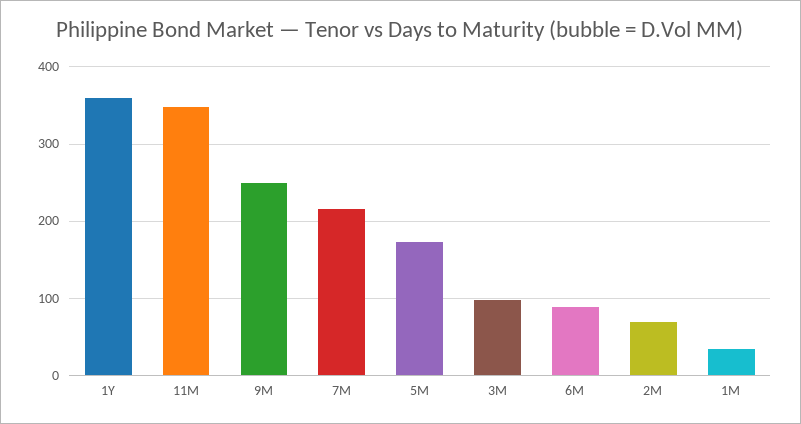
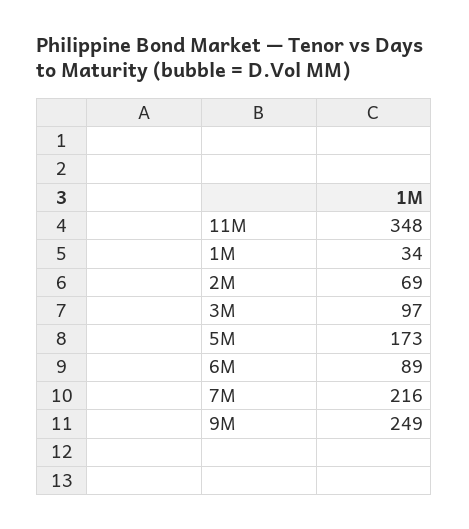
  {
-   "1Y": 360,
    "11M": 348,
    "9M": 249,
    "7M": 216,
    "5M": 173,
    "3M": 97,
    "6M": 89,
    "2M": 69,
    "1M": 34
  }

